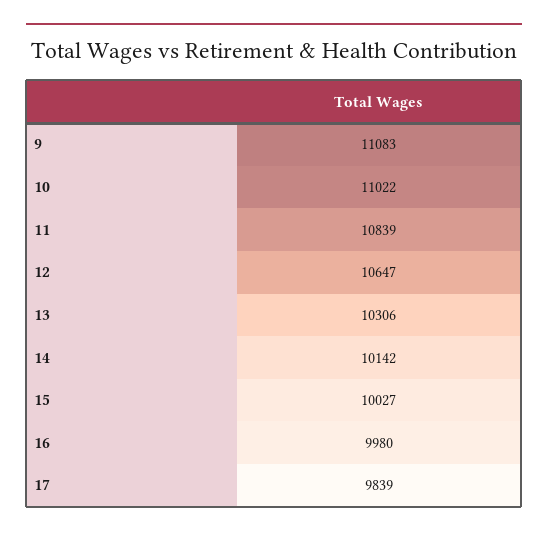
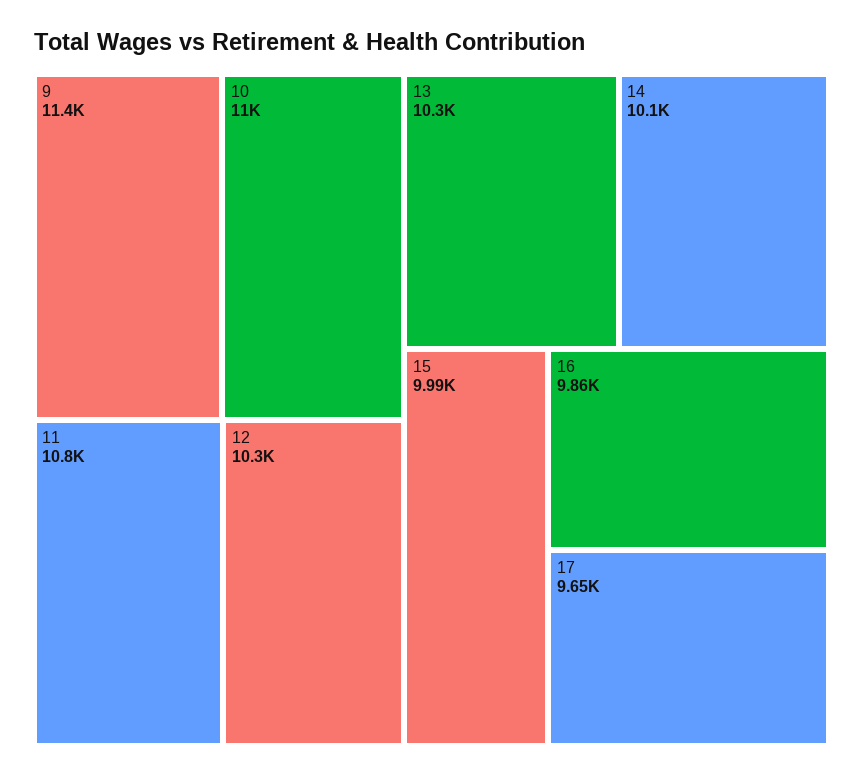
  {
-   "9": 11083,
+   "9": 11400,
    "10": 11022,
    "11": 10839,
-   "12": 10647,
+   "12": 10300,
    "13": 10306,
    "14": 10142,
-   "15": 10027,
+   "15": 9990,
-   "16": 9980,
+   "16": 9860,
-   "17": 9839
+   "17": 9650
  }

